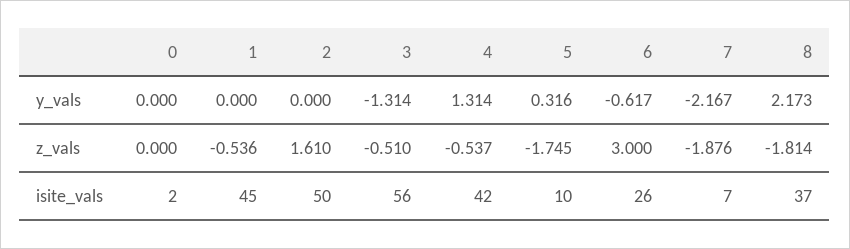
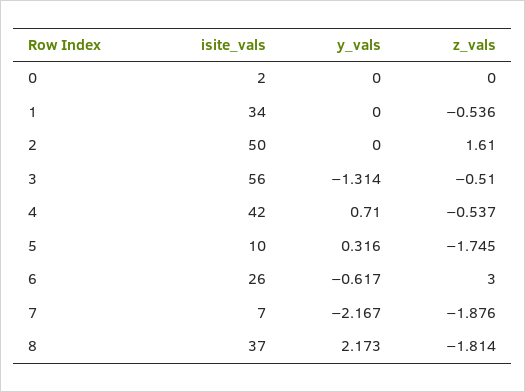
  {
    "0": {
      "y_vals": 0,
      "z_vals": 0,
      "isite_vals": 2
    },
    "1": {
      "y_vals": 0,
      "z_vals": -0.536,
-     "isite_vals": 45
+     "isite_vals": 34
    },
    "2": {
      "y_vals": 0,
      "z_vals": 1.61,
      "isite_vals": 50
    },
    "3": {
      "y_vals": -1.314,
      "z_vals": -0.51,
      "isite_vals": 56
    },
    "4": {
-     "y_vals": 1.314,
+     "y_vals": 0.71,
      "z_vals": -0.537,
      "isite_vals": 42
    },
    "5": {
      "y_vals": 0.316,
      "z_vals": -1.745,
      "isite_vals": 10
    },
    "6": {
      "y_vals": -0.617,
      "z_vals": 3,
      "isite_vals": 26
    },
    "7": {
      "y_vals": -2.167,
      "z_vals": -1.876,
      "isite_vals": 7
    },
    "8": {
      "y_vals": 2.173,
      "z_vals": -1.814,
      "isite_vals": 37
    }
  }

